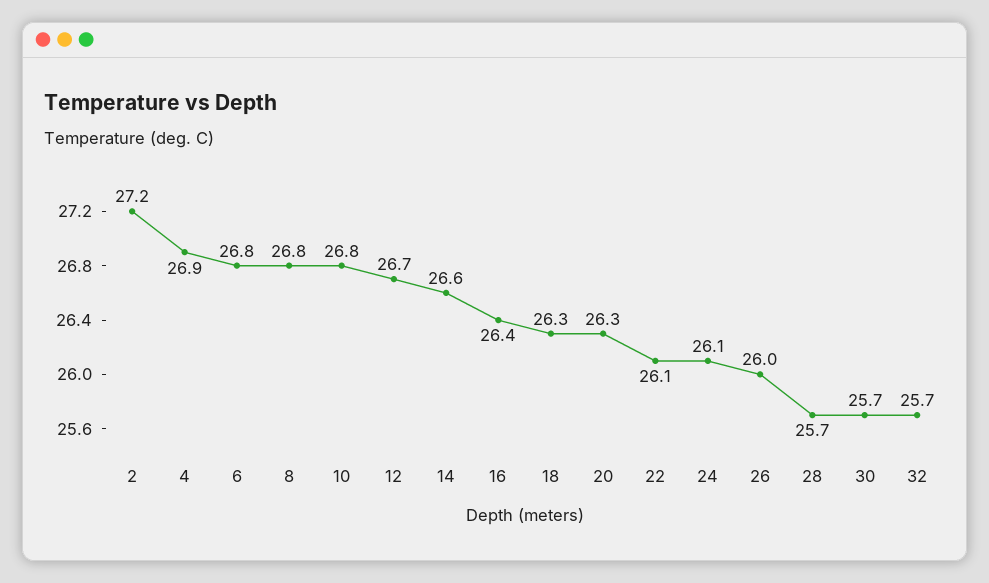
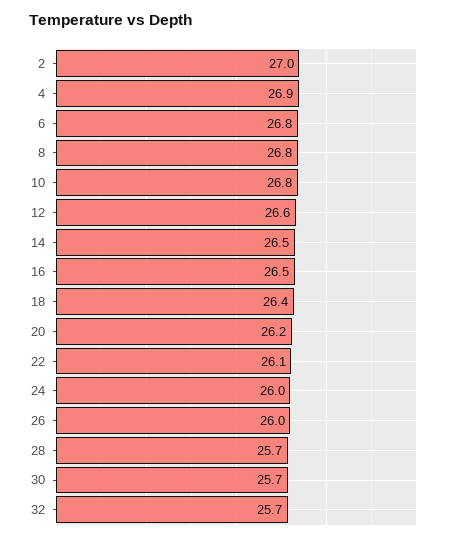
  {
-   "2": 27.2,
+   "2": 27,
    "4": 26.9,
    "6": 26.8,
    "8": 26.8,
    "10": 26.8,
-   "12": 26.7,
+   "12": 26.6,
-   "14": 26.6,
+   "14": 26.5,
-   "16": 26.4,
+   "16": 26.5,
-   "18": 26.3,
+   "18": 26.4,
-   "20": 26.3,
+   "20": 26.2,
    "22": 26.1,
-   "24": 26.1,
+   "24": 26,
    "26": 26,
    "28": 25.7,
    "30": 25.7,
    "32": 25.7
  }

